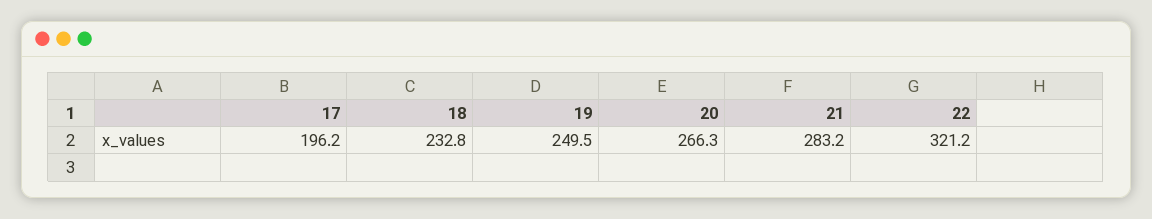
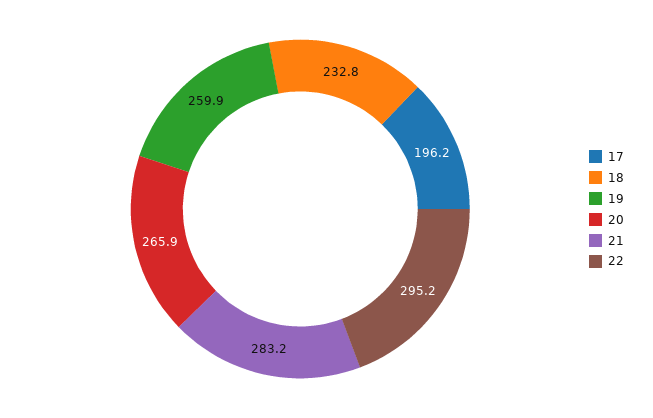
  {
    "17": 196.2,
    "18": 232.8,
-   "19": 249.5,
+   "19": 259.9,
-   "20": 266.3,
+   "20": 265.9,
    "21": 283.2,
-   "22": 321.2
+   "22": 295.2
  }

